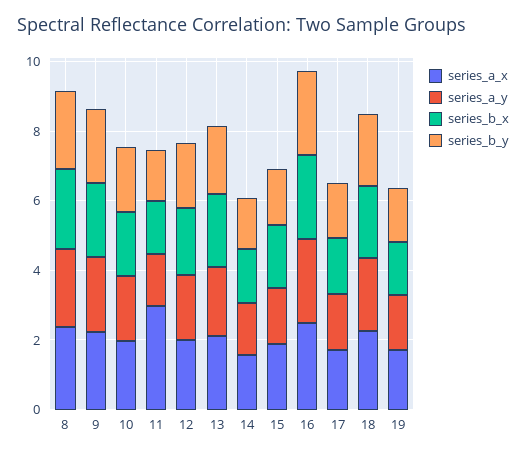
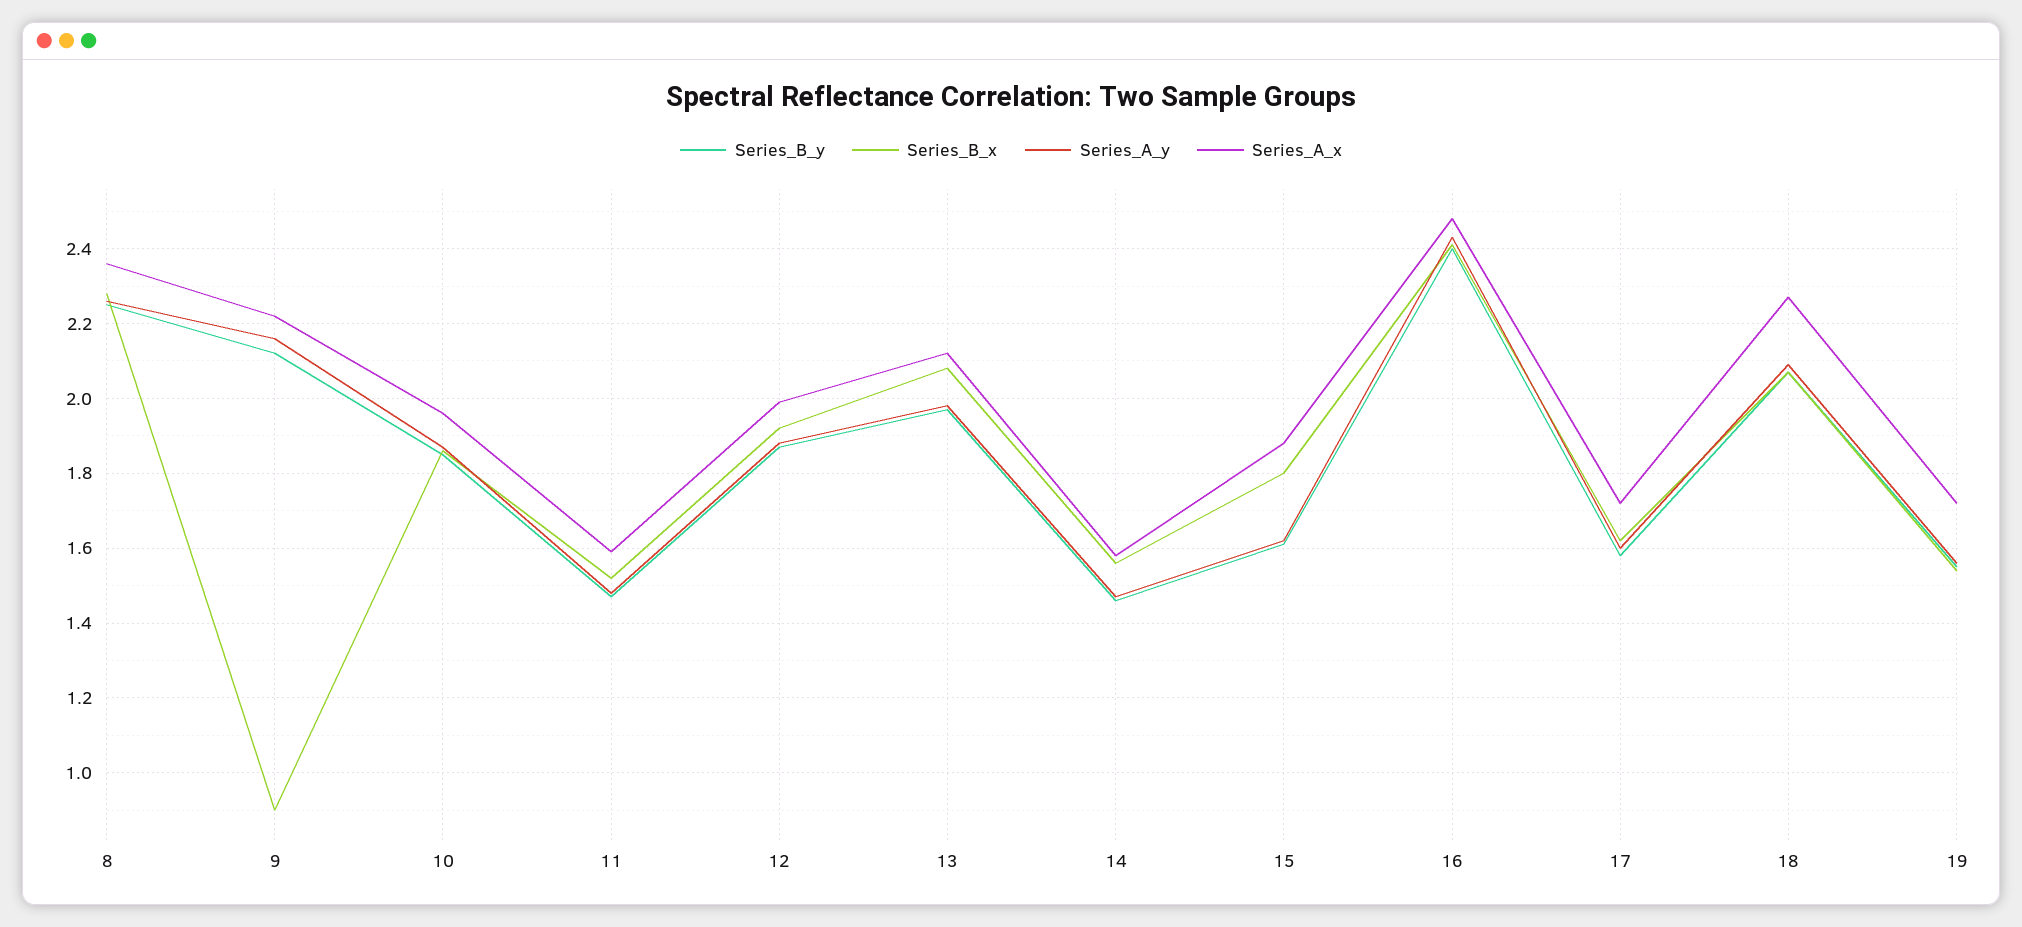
  {
    "series_a_x": {
      "8": 2.35,
      "9": 2.2,
      "10": 1.95,
-     "11": 3,
+     "11": 1.6,
      "12": 2,
      "13": 2.1,
      "14": 1.6,
      "15": 1.9,
      "16": 2.5,
      "17": 1.7,
      "18": 2.25,
      "19": 1.7
    },
    "series_a_y": {
      "8": 2.25,
      "9": 2.15,
      "10": 1.85,
      "11": 1.5,
      "12": 1.9,
      "13": 2,
      "14": 1.45,
      "15": 1.6,
      "16": 2.45,
      "17": 1.6,
      "18": 2.1,
      "19": 1.55
    },
    "series_b_x": {
      "8": 2.3,
-     "9": 2,
+     "9": 0.9,
      "10": 1.85,
      "11": 1.5,
      "12": 1.9,
      "13": 2.1,
      "14": 1.55,
      "15": 1.8,
      "16": 2.4,
      "17": 1.6,
      "18": 2.05,
      "19": 1.55
    },
    "series_b_y": {
      "8": 2.25,
      "9": 2.1,
      "10": 1.85,
      "11": 1.45,
      "12": 1.85,
      "13": 1.95,
      "14": 1.45,
      "15": 1.6,
      "16": 2.4,
      "17": 1.6,
      "18": 2.05,
      "19": 1.55
    }
  }

